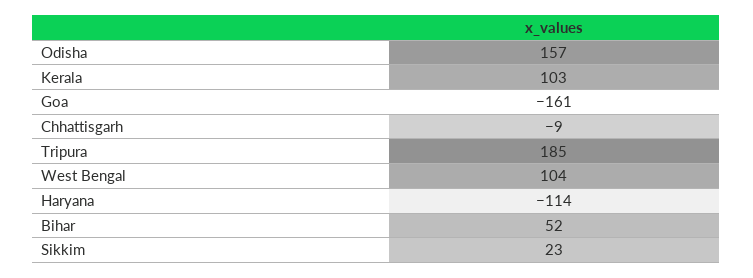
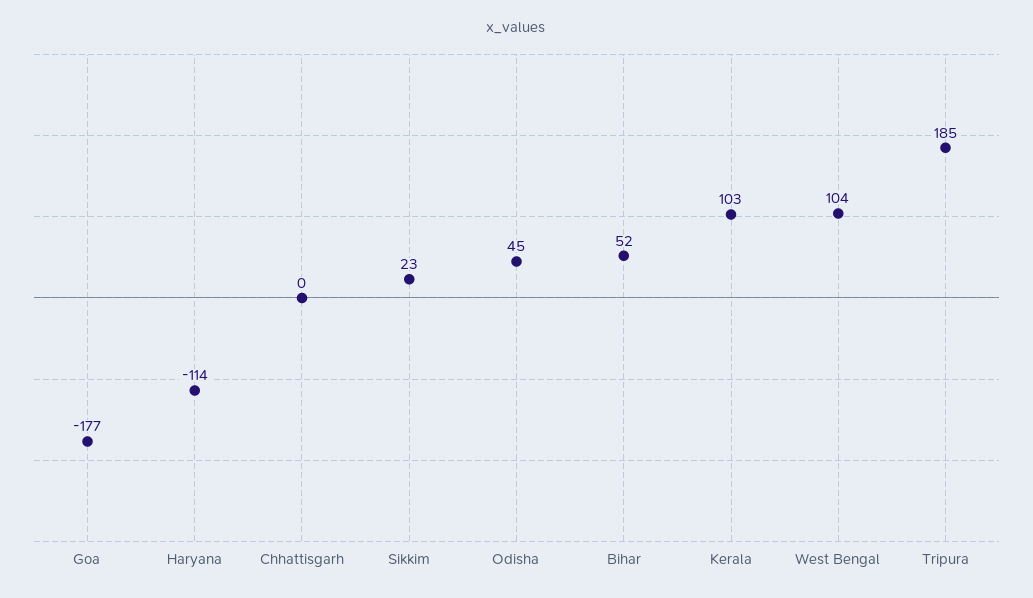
  {
-   "Odisha": 157,
+   "Odisha": 45,
    "Kerala": 103,
-   "Goa": -161,
+   "Goa": -177,
-   "Chhattisgarh": -9,
+   "Chhattisgarh": 0,
    "Tripura": 185,
    "West Bengal": 104,
    "Haryana": -114,
    "Bihar": 52,
    "Sikkim": 23
  }

